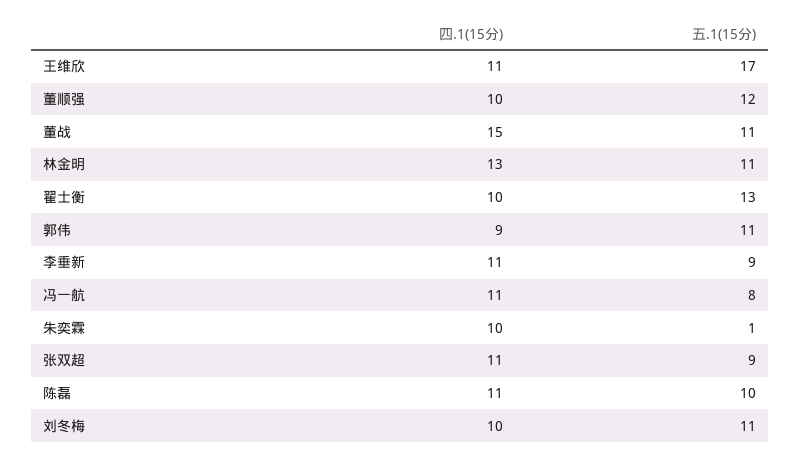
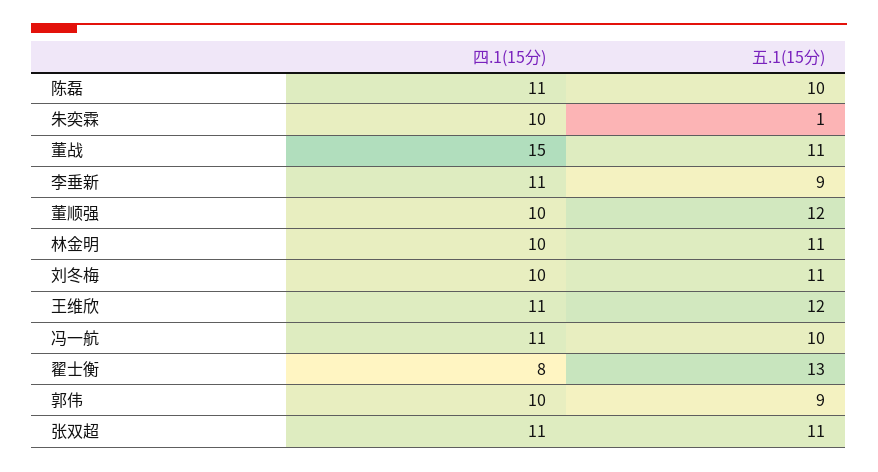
  {
    "四.1(15分)": {
      "王维欣": 11,
      "董顺强": 10,
      "董战": 15,
-     "林金明": 13,
+     "林金明": 10,
-     "翟士衡": 10,
+     "翟士衡": 8,
-     "郭伟": 9,
+     "郭伟": 10,
      "李垂新": 11,
      "冯一航": 11,
      "朱奕霖": 10,
      "张双超": 11,
      "陈磊": 11,
      "刘冬梅": 10
    },
    "五.1(15分)": {
-     "王维欣": 17,
+     "王维欣": 12,
      "董顺强": 12,
      "董战": 11,
      "林金明": 11,
      "翟士衡": 13,
-     "郭伟": 11,
+     "郭伟": 9,
      "李垂新": 9,
-     "冯一航": 8,
+     "冯一航": 10,
      "朱奕霖": 1,
-     "张双超": 9,
+     "张双超": 11,
      "陈磊": 10,
      "刘冬梅": 11
    }
  }

